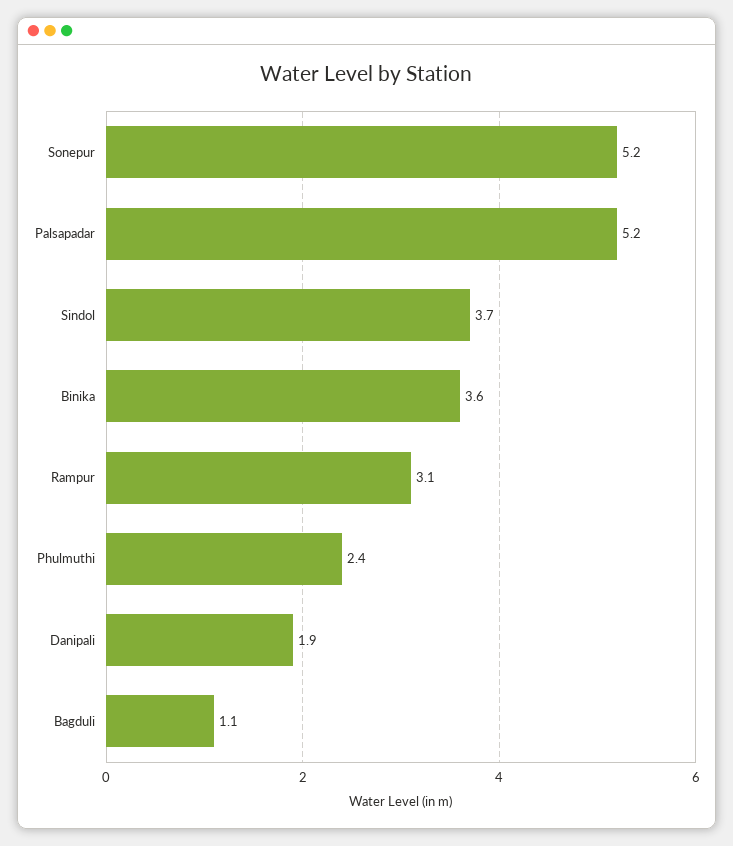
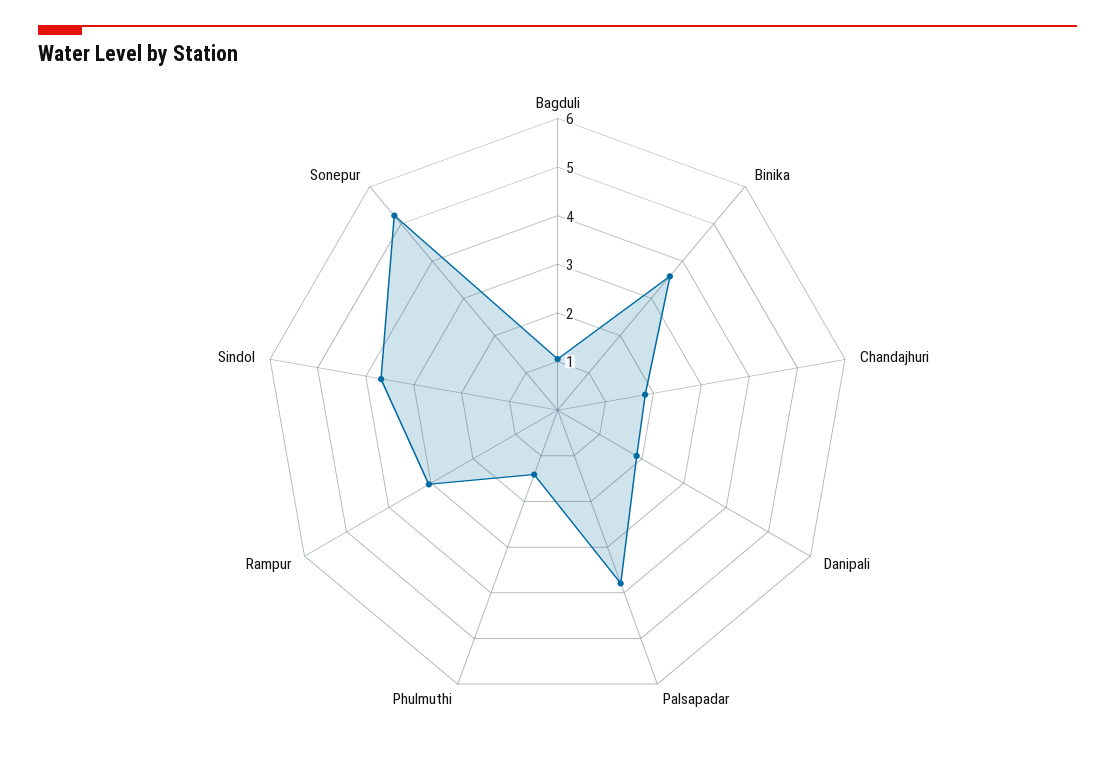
  {
    "Sonepur": 5.2,
-   "Palsapadar": 5.2,
+   "Palsapadar": 3.8,
    "Sindol": 3.7,
    "Binika": 3.6,
    "Rampur": 3.1,
-   "Phulmuthi": 2.4,
+   "Phulmuthi": 1.4,
    "Danipali": 1.9,
-   "Bagduli": 1.1
+   "Bagduli": 1.1,
+   "Chandajhuri": 1.8
  }

